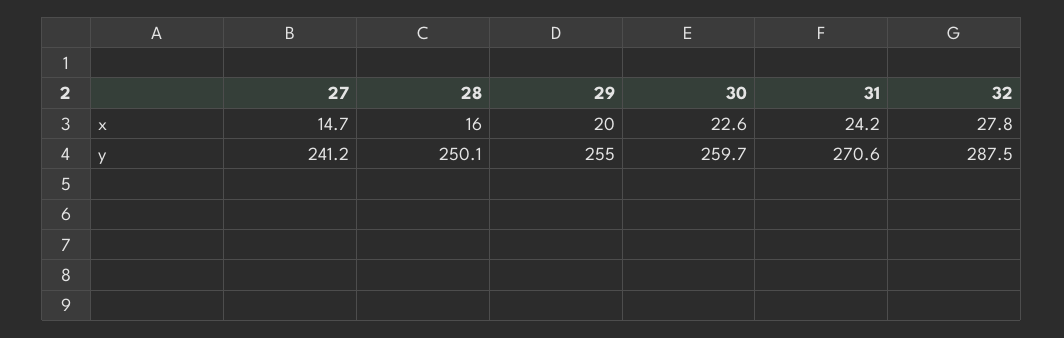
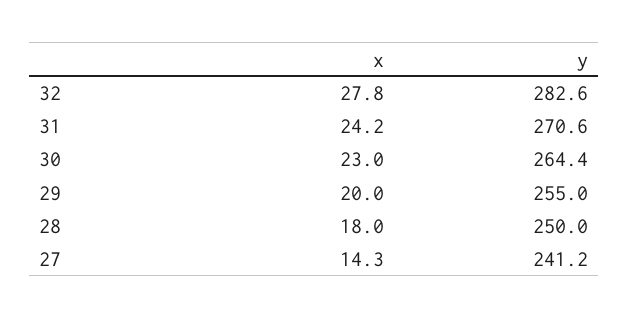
  {
    "27": {
-     "x": 14.7,
+     "x": 14.3,
      "y": 241.2
    },
    "28": {
-     "x": 16,
+     "x": 18,
-     "y": 250.1
+     "y": 250
    },
    "29": {
      "x": 20,
      "y": 255
    },
    "30": {
-     "x": 22.6,
+     "x": 23,
-     "y": 259.7
+     "y": 264.4
    },
    "31": {
      "x": 24.2,
      "y": 270.6
    },
    "32": {
      "x": 27.8,
-     "y": 287.5
+     "y": 282.6
    }
  }

